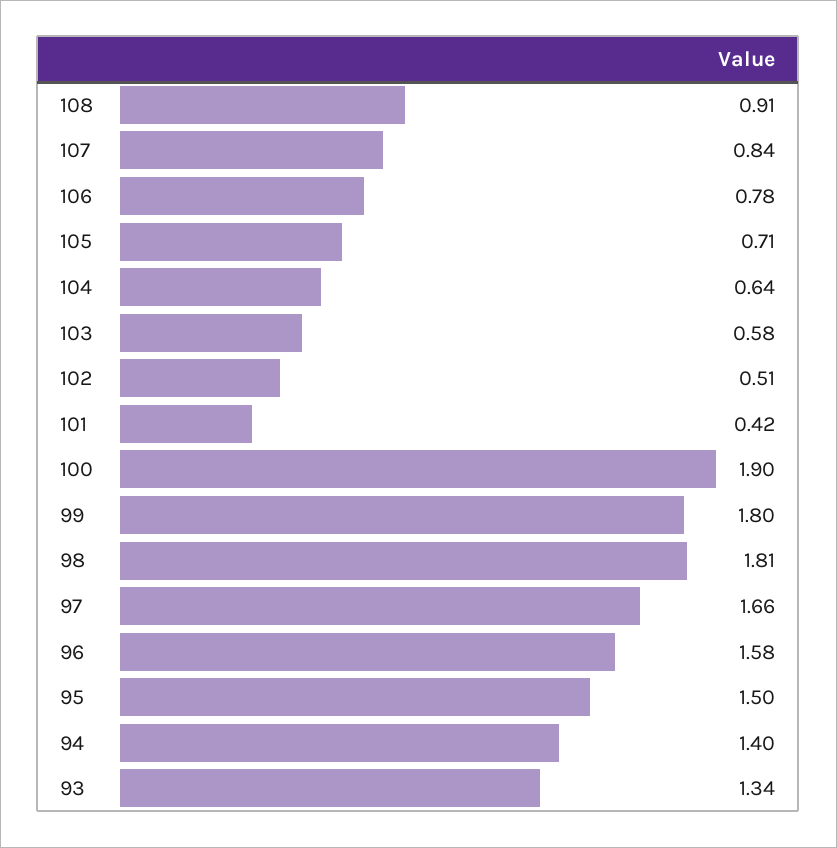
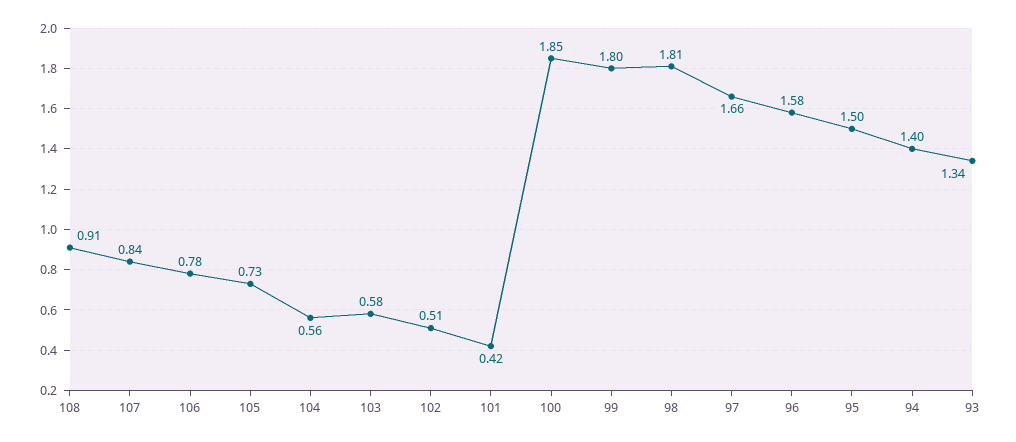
  {
    "108": 0.91,
    "107": 0.84,
    "106": 0.78,
-   "105": 0.71,
+   "105": 0.73,
-   "104": 0.64,
+   "104": 0.56,
    "103": 0.58,
    "102": 0.51,
    "101": 0.42,
-   "100": 1.9,
+   "100": 1.85,
    "99": 1.8,
    "98": 1.81,
    "97": 1.66,
    "96": 1.58,
    "95": 1.5,
    "94": 1.4,
    "93": 1.34
  }

